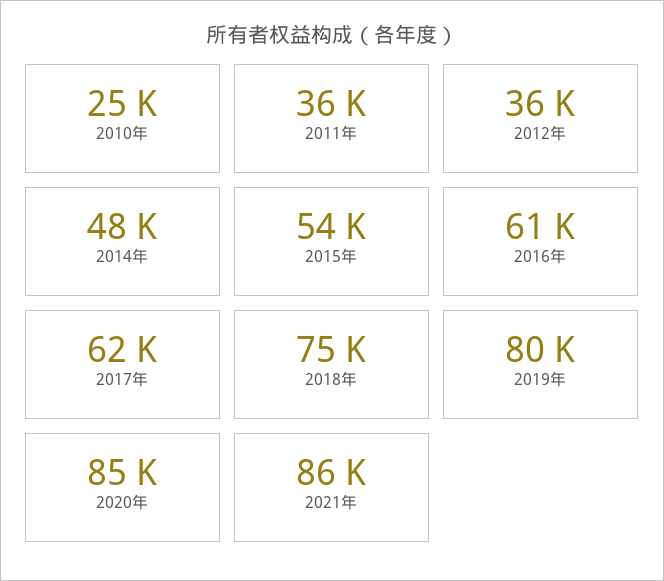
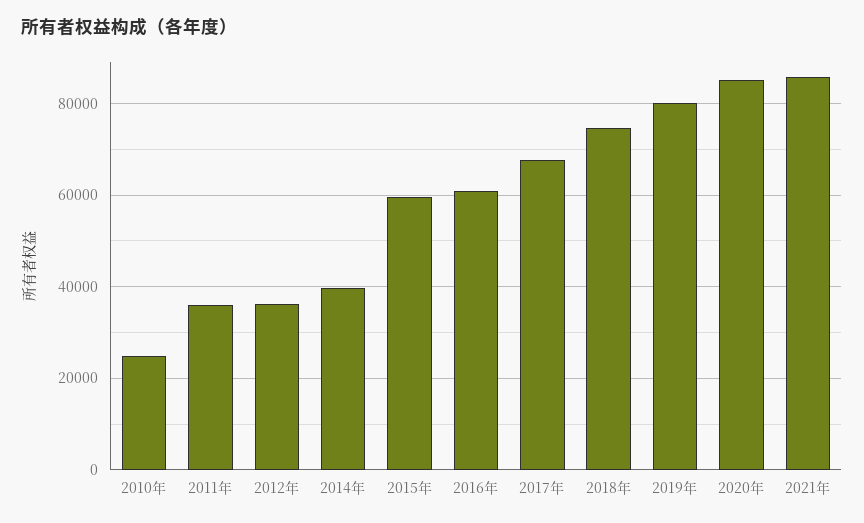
  {
    "2010年": 25000,
    "2011年": 36000,
    "2012年": 36000,
-   "2014年": 48000,
+   "2014年": 40000,
-   "2015年": 54000,
+   "2015年": 60000,
    "2016年": 61000,
-   "2017年": 62000,
+   "2017年": 68000,
    "2018年": 75000,
    "2019年": 80000,
    "2020年": 85000,
    "2021年": 86000
  }

